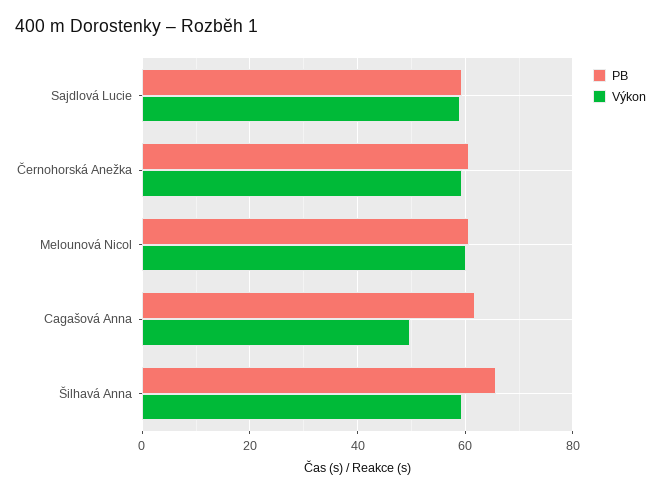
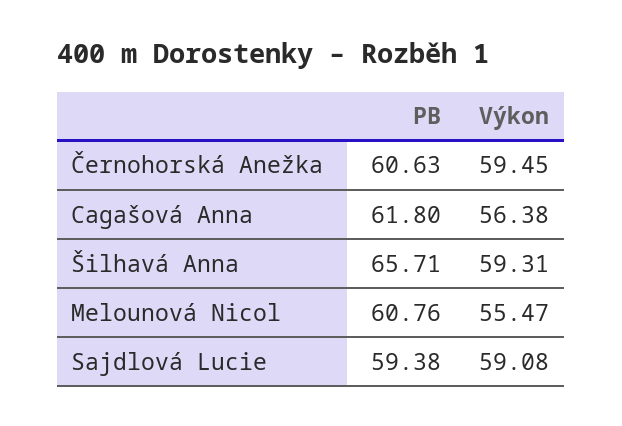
  {
    "PB": {
      "Sajdlová Lucie": 59.38,
      "Černohorská Anežka": 60.63,
      "Melounová Nicol": 60.76,
      "Cagašová Anna": 61.8,
      "Šilhavá Anna": 65.71
    },
    "Výkon": {
      "Sajdlová Lucie": 59.08,
      "Černohorská Anežka": 59.45,
-     "Melounová Nicol": 60,
+     "Melounová Nicol": 55.47,
-     "Cagašová Anna": 50,
+     "Cagašová Anna": 56.38,
      "Šilhavá Anna": 59.31
    }
  }

